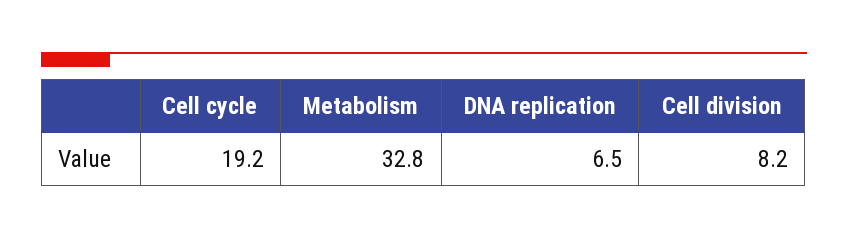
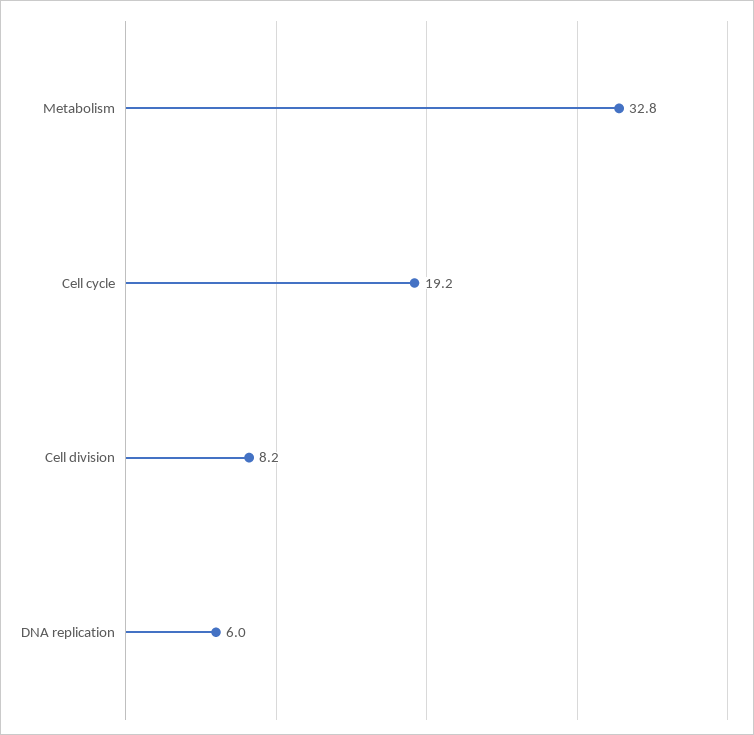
  {
    "Cell cycle": 19.2,
    "Metabolism": 32.8,
-   "DNA replication": 6.5,
+   "DNA replication": 6,
    "Cell division": 8.2
  }

